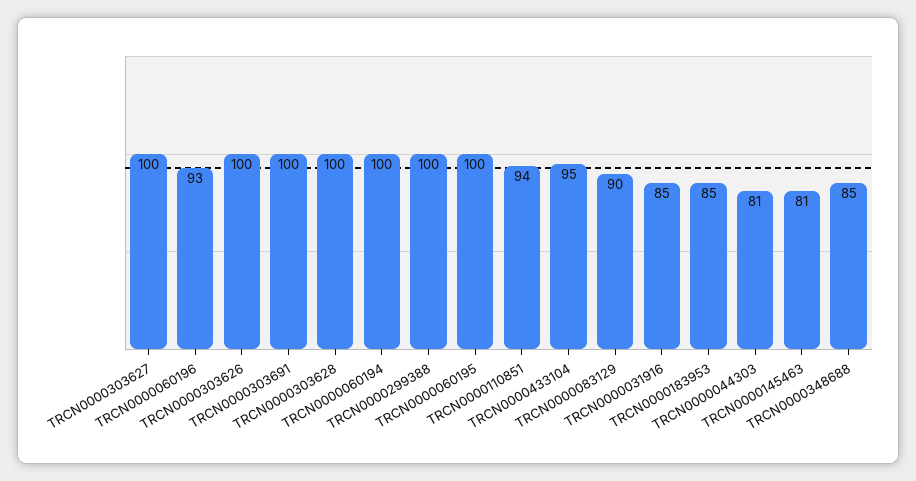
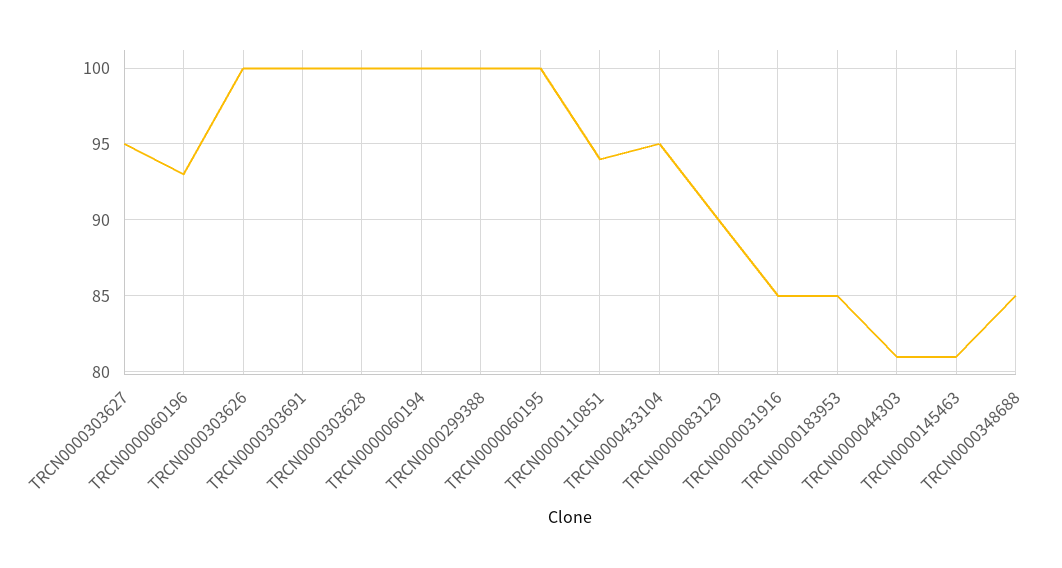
  {
-   "TRCN0000303627": 100,
+   "TRCN0000303627": 95,
    "TRCN0000060196": 93,
    "TRCN0000303626": 100,
    "TRCN0000303691": 100,
    "TRCN0000303628": 100,
    "TRCN0000060194": 100,
    "TRCN0000299388": 100,
    "TRCN0000060195": 100,
    "TRCN0000110851": 94,
    "TRCN0000433104": 95,
    "TRCN0000083129": 90,
    "TRCN0000031916": 85,
    "TRCN0000183953": 85,
    "TRCN0000044303": 81,
    "TRCN0000145463": 81,
    "TRCN0000348688": 85
  }

